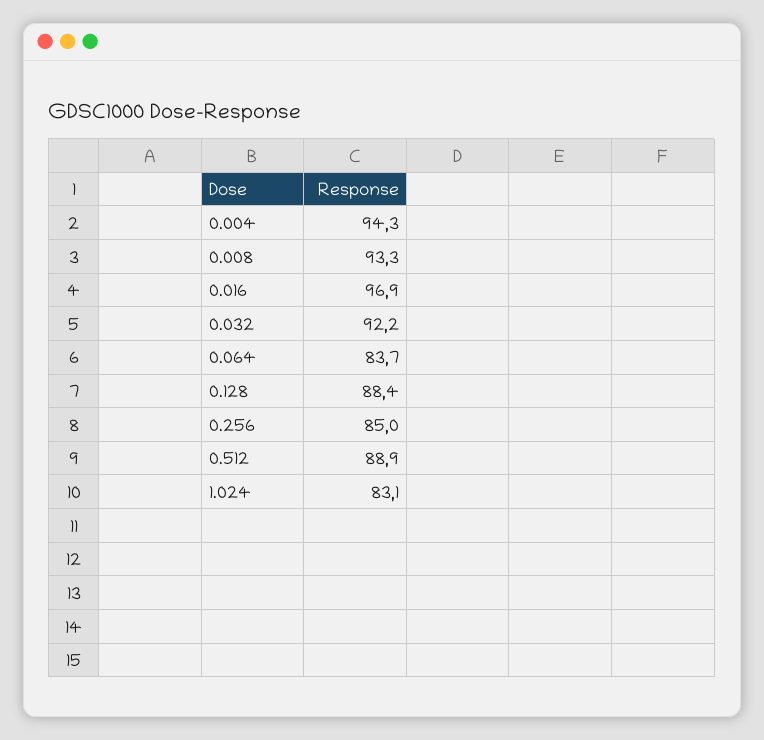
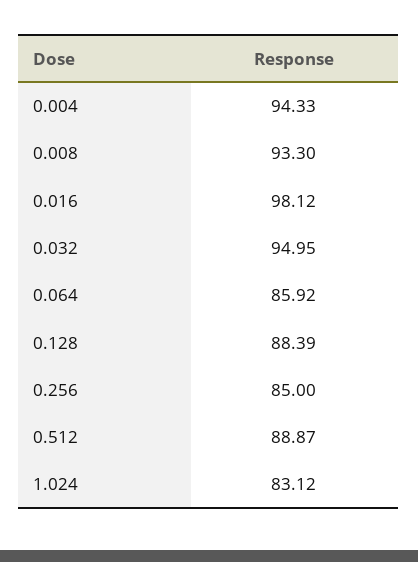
  {
    "0.004": 94.33,
    "0.008": 93.3,
-   "0.016": 96.9,
+   "0.016": 98.12,
-   "0.032": 92.2,
+   "0.032": 94.95,
-   "0.064": 83.7,
+   "0.064": 85.92,
    "0.128": 88.39,
    "0.256": 85,
    "0.512": 88.87,
    "1.024": 83.12
  }

